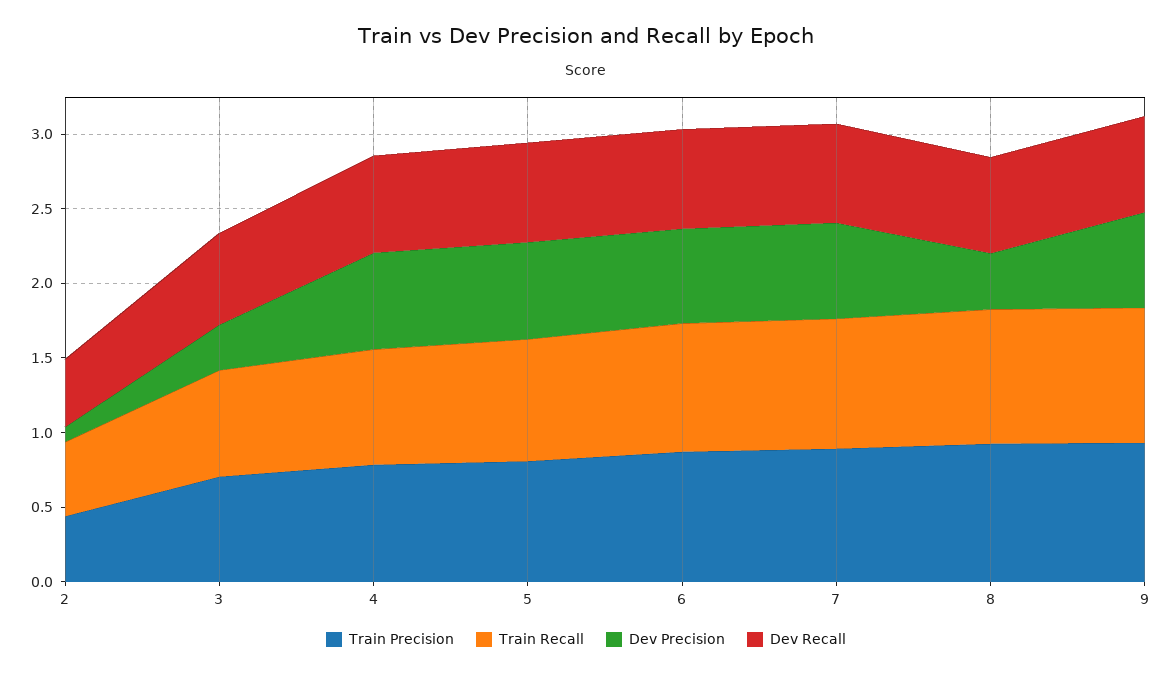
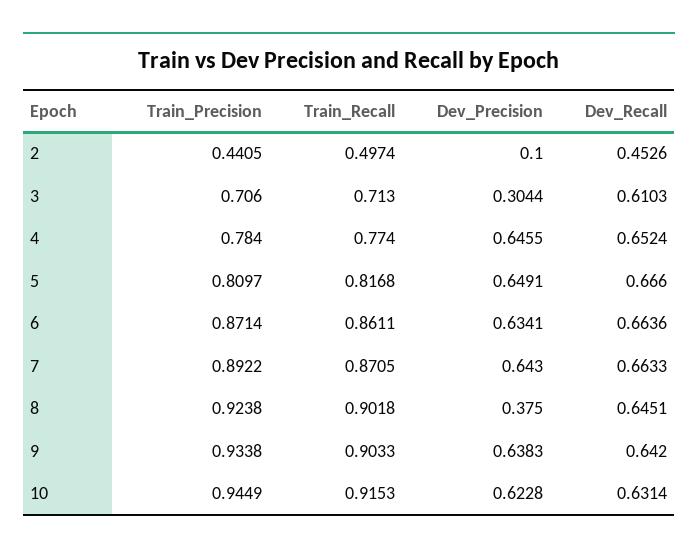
  {
    "Train Precision": {
      "2": 0.4405,
      "3": 0.706,
      "4": 0.784,
      "5": 0.8097,
      "6": 0.8714,
      "7": 0.8922,
      "8": 0.9238,
-     "9": 0.9338
+     "9": 0.9338,
+     "10": 0.9449
    },
    "Train Recall": {
      "2": 0.4974,
      "3": 0.713,
      "4": 0.774,
      "5": 0.8168,
      "6": 0.8611,
      "7": 0.8705,
      "8": 0.9018,
-     "9": 0.9033
+     "9": 0.9033,
+     "10": 0.9153
    },
    "Dev Precision": {
      "2": 0.1,
      "3": 0.3044,
      "4": 0.6455,
      "5": 0.6491,
      "6": 0.6341,
      "7": 0.643,
      "8": 0.375,
-     "9": 0.6383
+     "9": 0.6383,
+     "10": 0.6228
    },
    "Dev Recall": {
      "2": 0.4526,
      "3": 0.6103,
      "4": 0.6524,
      "5": 0.666,
      "6": 0.6636,
      "7": 0.6633,
      "8": 0.6451,
-     "9": 0.642
+     "9": 0.642,
+     "10": 0.6314
    }
  }

